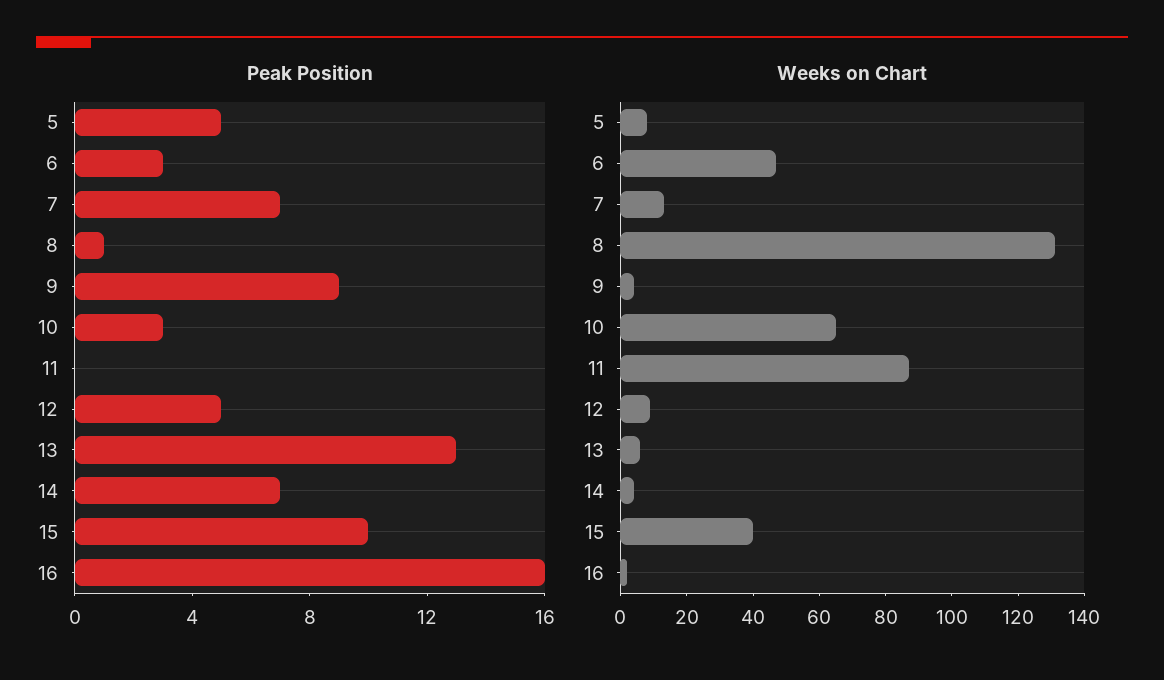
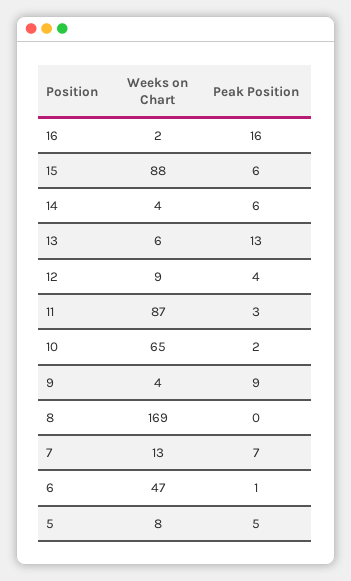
  {
    "Peak Position": {
      "5": 5,
-     "6": 3,
+     "6": 1,
      "7": 7,
-     "8": 1,
+     "8": 0,
      "9": 9,
-     "10": 3,
+     "10": 2,
-     "11": 0,
+     "11": 3,
-     "12": 5,
+     "12": 4,
      "13": 13,
-     "14": 7,
+     "14": 6,
-     "15": 10,
+     "15": 6,
      "16": 16
    },
    "Weeks on Chart": {
      "5": 8,
      "6": 47,
      "7": 13,
-     "8": 130,
+     "8": 169,
      "9": 4,
      "10": 65,
      "11": 87,
      "12": 9,
      "13": 6,
      "14": 4,
-     "15": 40,
+     "15": 88,
      "16": 2
    }
  }

